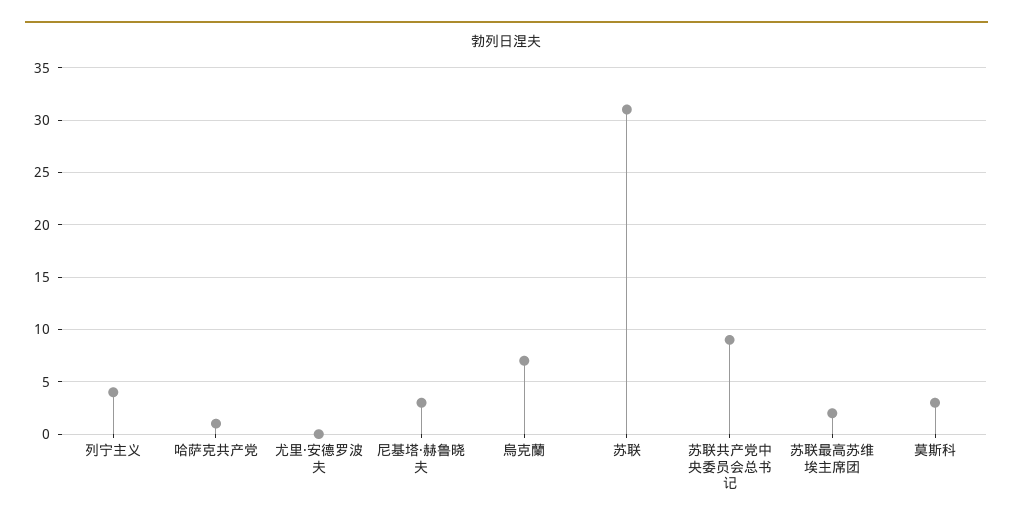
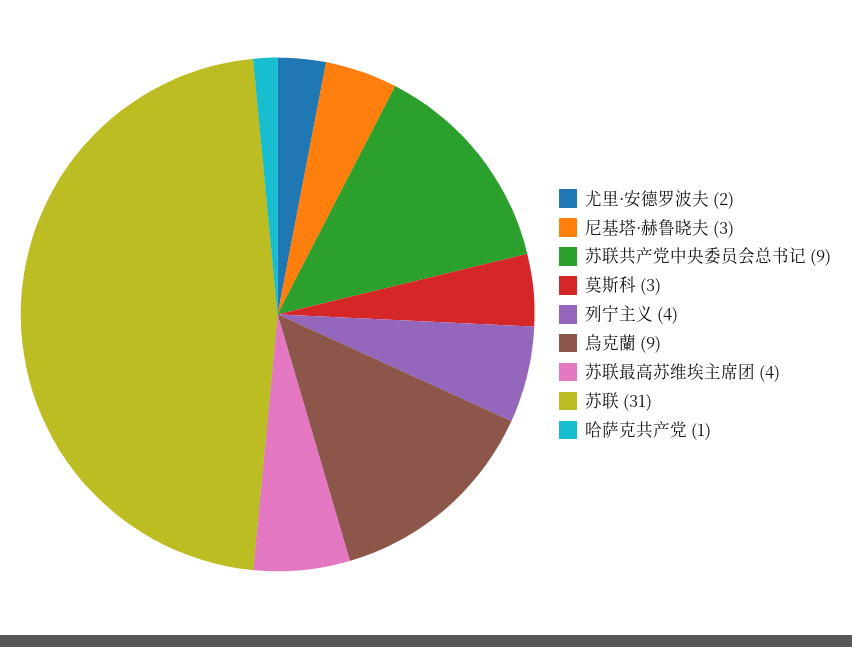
  {
    "列宁主义": 4,
    "哈萨克共产党": 1,
-   "尤里·安德罗波夫": 0,
+   "尤里·安德罗波夫": 2,
    "尼基塔·赫鲁晓夫": 3,
-   "烏克蘭": 7,
+   "烏克蘭": 9,
    "苏联": 31,
    "苏联共产党中央委员会总书记": 9,
-   "苏联最高苏维埃主席团": 2,
+   "苏联最高苏维埃主席团": 4,
    "莫斯科": 3
  }

